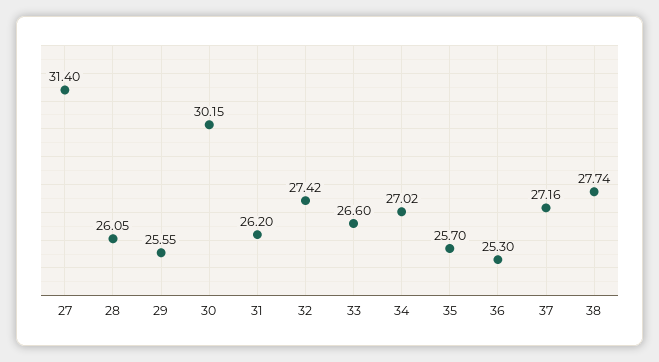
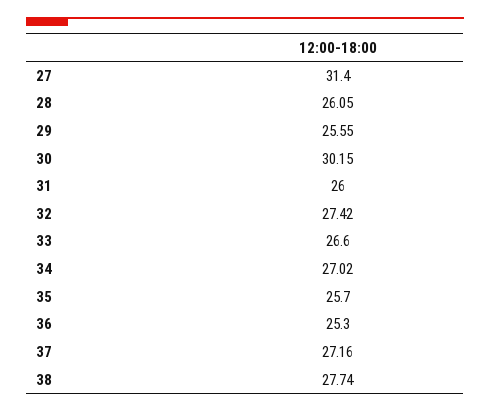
  {
    "27": 31.4,
    "28": 26.05,
    "29": 25.55,
    "30": 30.15,
-   "31": 26.2,
+   "31": 26,
    "32": 27.42,
    "33": 26.6,
    "34": 27.02,
    "35": 25.7,
    "36": 25.3,
    "37": 27.16,
    "38": 27.74
  }

